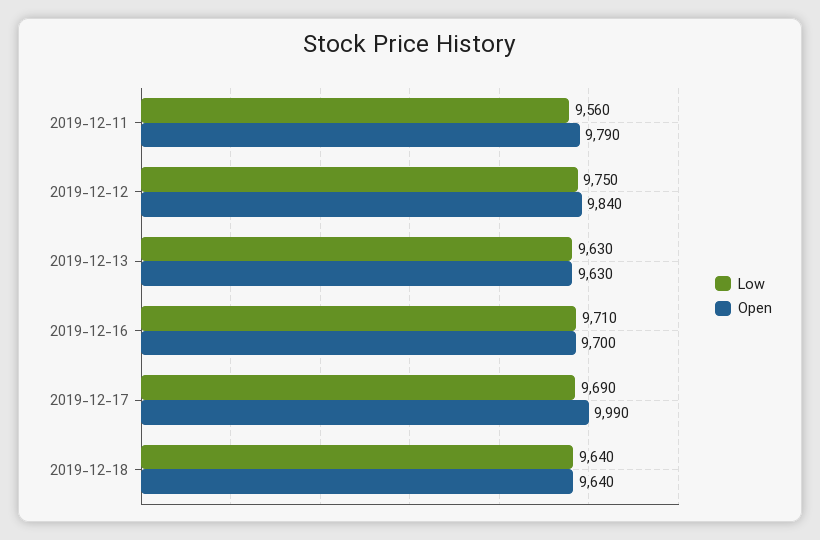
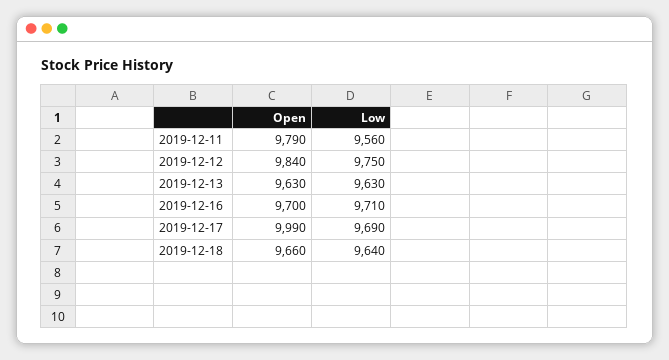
  {
    "Low": {
      "2019-12-11": 9560,
      "2019-12-12": 9750,
      "2019-12-13": 9630,
      "2019-12-16": 9710,
      "2019-12-17": 9690,
      "2019-12-18": 9640
    },
    "Open": {
      "2019-12-11": 9790,
      "2019-12-12": 9840,
      "2019-12-13": 9630,
      "2019-12-16": 9700,
      "2019-12-17": 9990,
-     "2019-12-18": 9640
+     "2019-12-18": 9660
    }
  }

